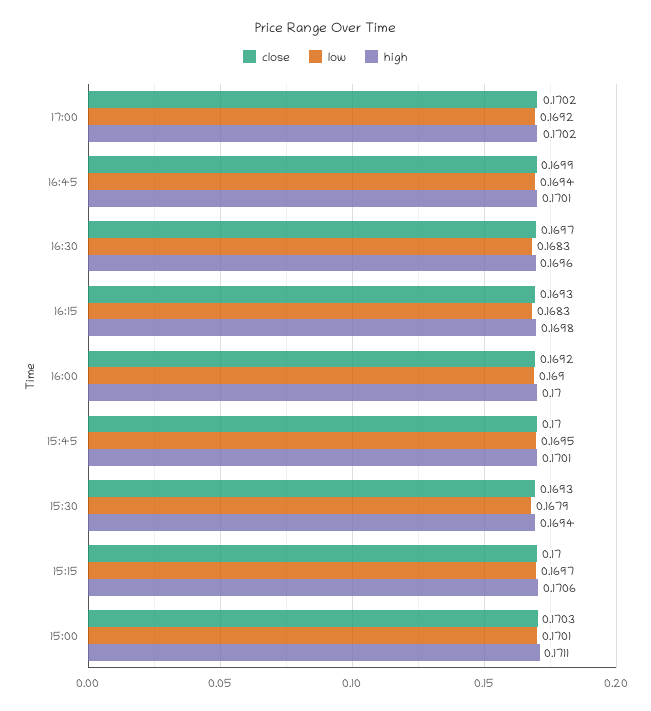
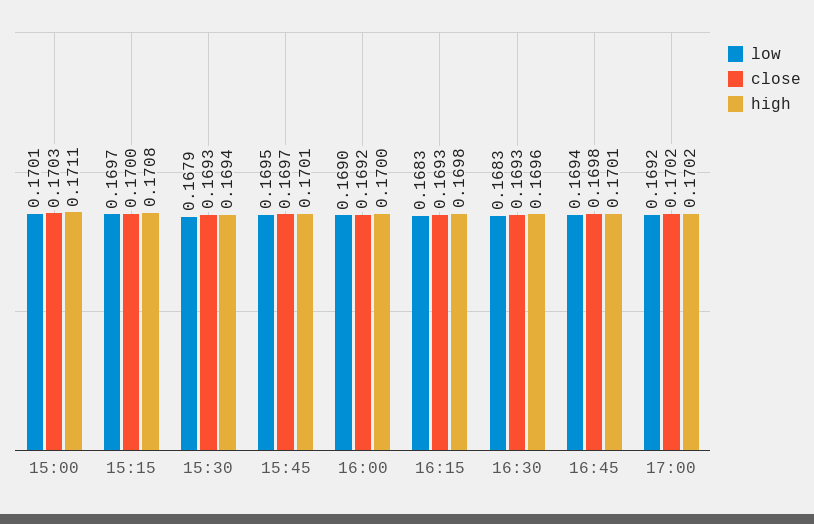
  {
    "close": {
      "17:00": 0.1702,
-     "16:45": 0.1699,
+     "16:45": 0.1698,
-     "16:30": 0.1697,
+     "16:30": 0.1693,
      "16:15": 0.1693,
      "16:00": 0.1692,
-     "15:45": 0.17,
+     "15:45": 0.1697,
      "15:30": 0.1693,
      "15:15": 0.17,
      "15:00": 0.1703
    },
    "low": {
      "17:00": 0.1692,
      "16:45": 0.1694,
      "16:30": 0.1683,
      "16:15": 0.1683,
      "16:00": 0.169,
      "15:45": 0.1695,
      "15:30": 0.1679,
      "15:15": 0.1697,
      "15:00": 0.1701
    },
    "high": {
      "17:00": 0.1702,
      "16:45": 0.1701,
      "16:30": 0.1696,
      "16:15": 0.1698,
      "16:00": 0.17,
      "15:45": 0.1701,
      "15:30": 0.1694,
-     "15:15": 0.1706,
+     "15:15": 0.1708,
      "15:00": 0.1711
    }
  }

